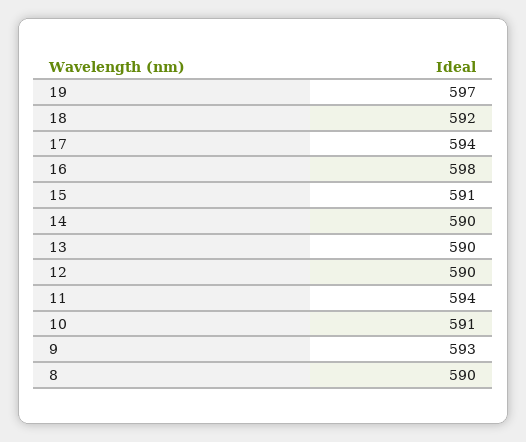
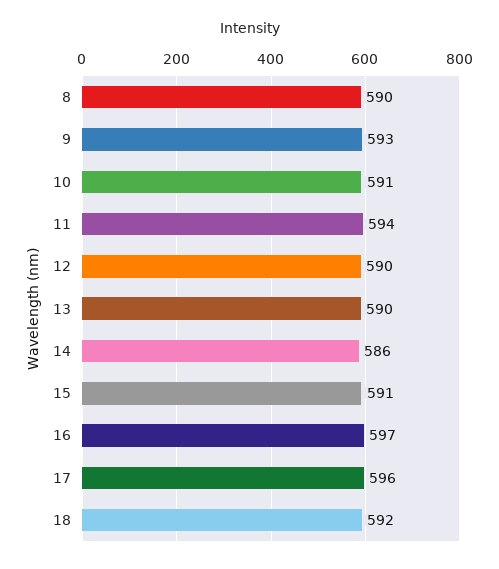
  {
-   "19": 597,
    "18": 592,
-   "17": 594,
+   "17": 596,
-   "16": 598,
+   "16": 597,
    "15": 591,
-   "14": 590,
+   "14": 586,
    "13": 590,
    "12": 590,
    "11": 594,
    "10": 591,
    "9": 593,
    "8": 590
  }

